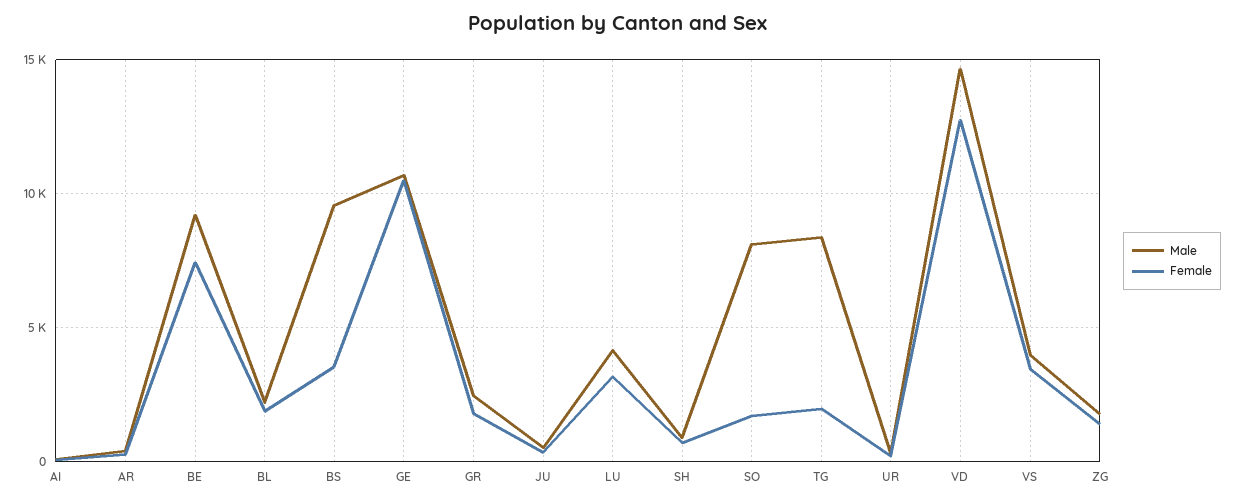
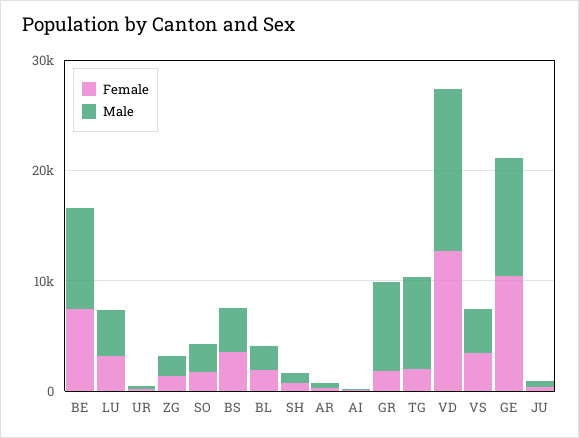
  {
    "Male": {
      "AI": 0,
      "AR": 500,
      "BE": 9000,
      "BL": 2000,
-     "BS": 9500,
+     "BS": 4000,
      "GE": 10500,
-     "GR": 2500,
+     "GR": 8000,
      "JU": 500,
      "LU": 4000,
      "SH": 1000,
-     "SO": 8000,
+     "SO": 2000,
      "TG": 8500,
      "UR": 500,
      "VD": 14500,
      "VS": 4000,
      "ZG": 2000
    },
    "Female": {
      "AI": 0,
      "AR": 500,
      "BE": 7500,
      "BL": 2000,
      "BS": 3500,
      "GE": 10500,
      "GR": 2000,
      "JU": 500,
      "LU": 3000,
      "SH": 500,
      "SO": 1500,
      "TG": 2000,
      "UR": 0,
      "VD": 12500,
      "VS": 3500,
      "ZG": 1500
    }
  }

